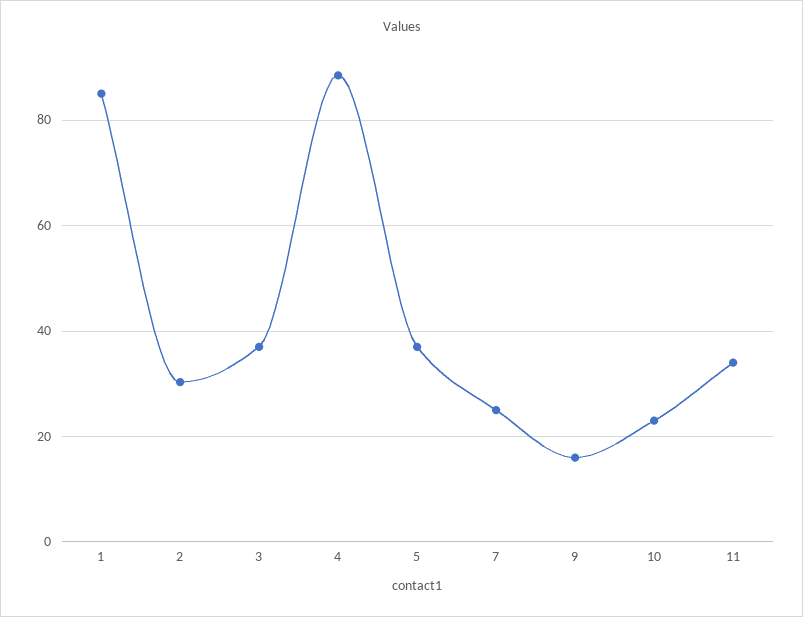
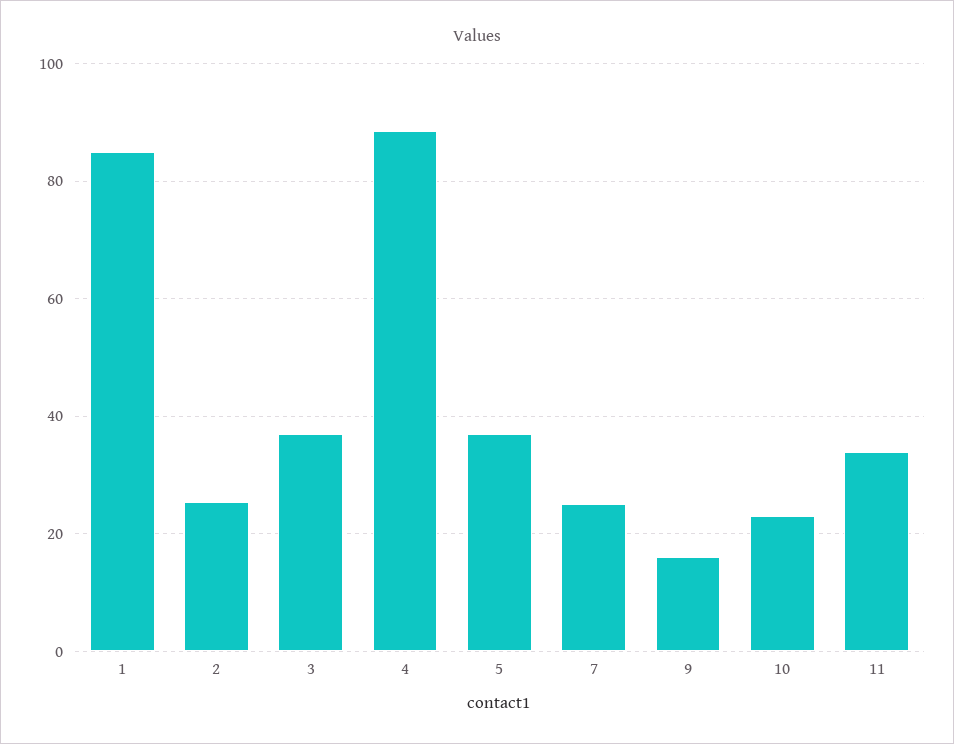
  {
    "1": 86,
-   "2": 30,
+   "2": 26,
    "3": 38,
    "4": 88,
    "5": 38,
    "7": 26,
    "9": 16,
    "10": 24,
    "11": 34
  }

